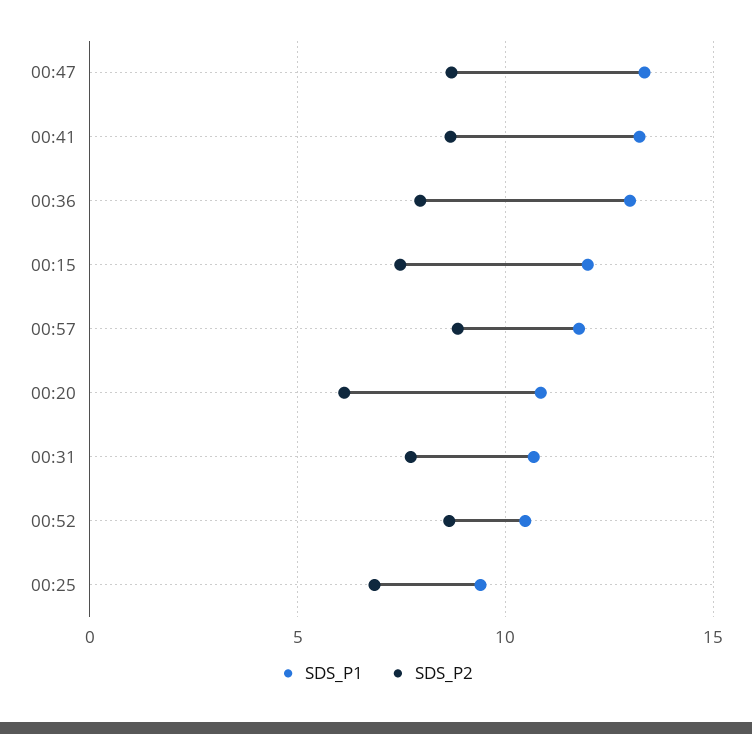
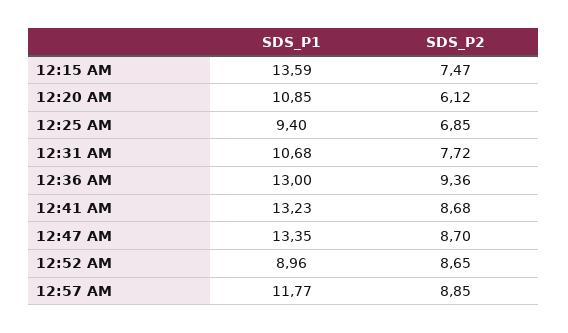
  {
    "SDS_P1": {
      "00:47": 13.35,
      "00:41": 13.23,
      "00:36": 13,
-     "00:15": 12,
+     "00:15": 13.59,
      "00:57": 11.77,
      "00:20": 10.85,
      "00:31": 10.68,
-     "00:52": 10.5,
+     "00:52": 8.96,
      "00:25": 9.4
    },
    "SDS_P2": {
      "00:47": 8.7,
      "00:41": 8.68,
-     "00:36": 8,
+     "00:36": 9.36,
      "00:15": 7.47,
      "00:57": 8.85,
      "00:20": 6.12,
      "00:31": 7.72,
      "00:52": 8.65,
      "00:25": 6.85
    }
  }

